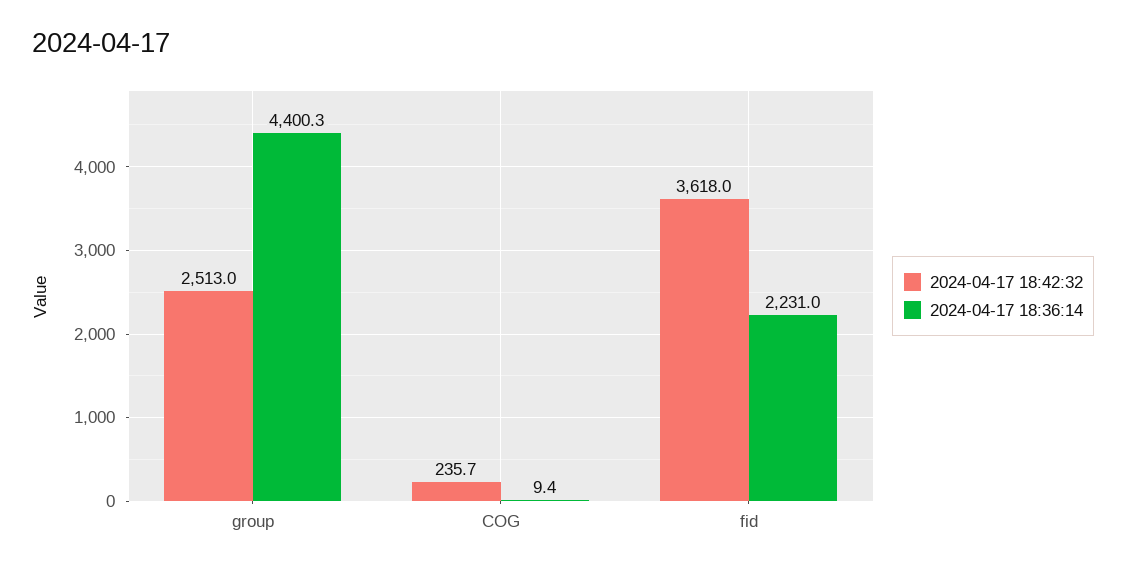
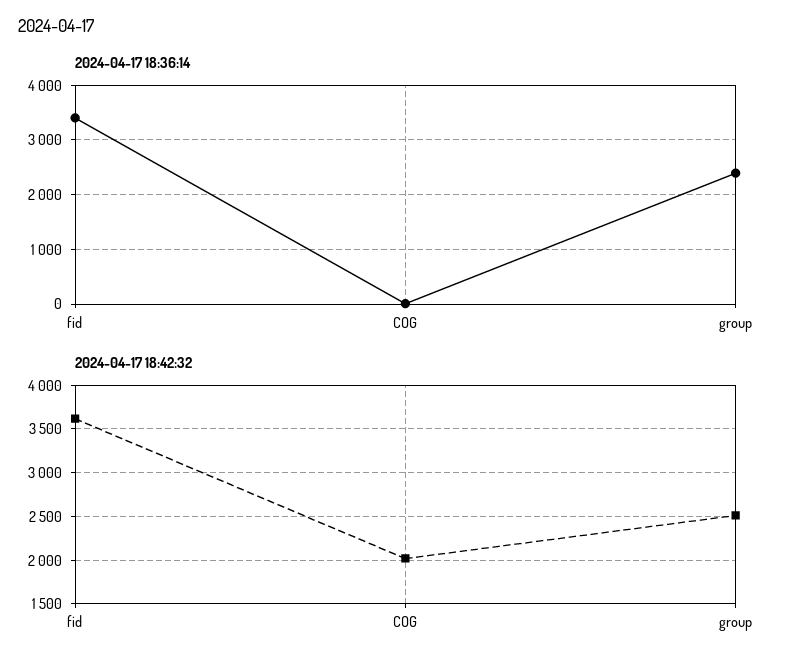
  {
    "2024-04-17 18:42:32": {
      "group": 2513,
-     "COG": 235.7,
+     "COG": 2000,
      "fid": 3618
    },
    "2024-04-17 18:36:14": {
-     "group": 4400.3,
+     "group": 2400,
      "COG": 9.4,
-     "fid": 2231
+     "fid": 3400
    }
  }

